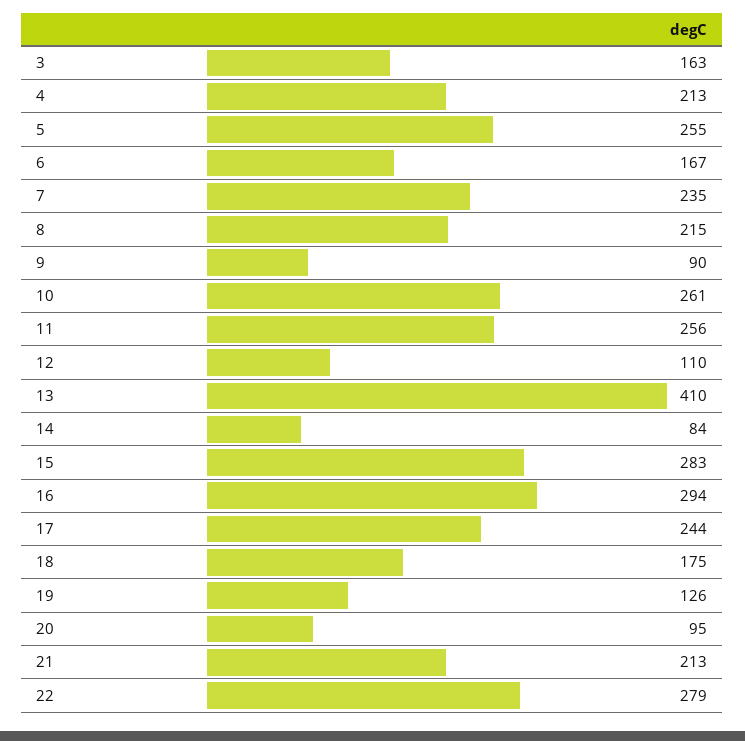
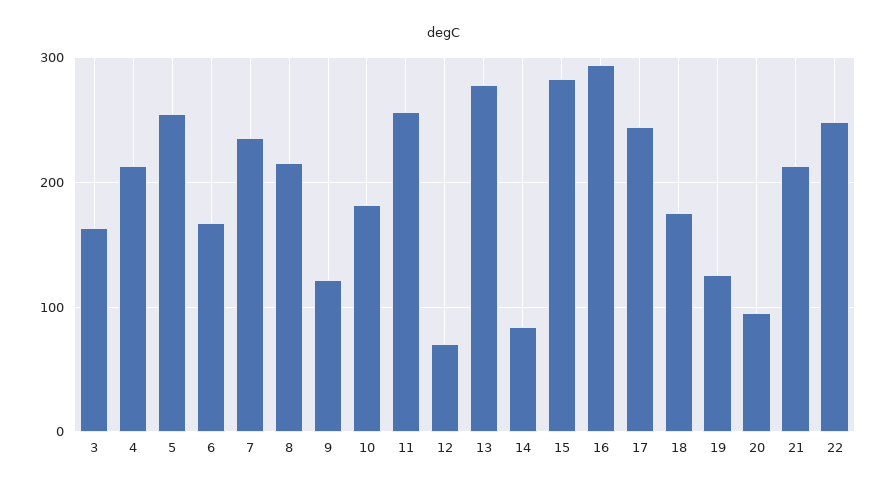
  {
    "3": 163,
    "4": 213,
    "5": 255,
    "6": 167,
    "7": 235,
    "8": 215,
-   "9": 90,
+   "9": 120,
-   "10": 261,
+   "10": 180,
    "11": 256,
-   "12": 110,
+   "12": 70,
-   "13": 410,
+   "13": 280,
    "14": 84,
    "15": 283,
    "16": 294,
    "17": 244,
    "18": 175,
    "19": 126,
    "20": 95,
    "21": 213,
-   "22": 279
+   "22": 250
  }

